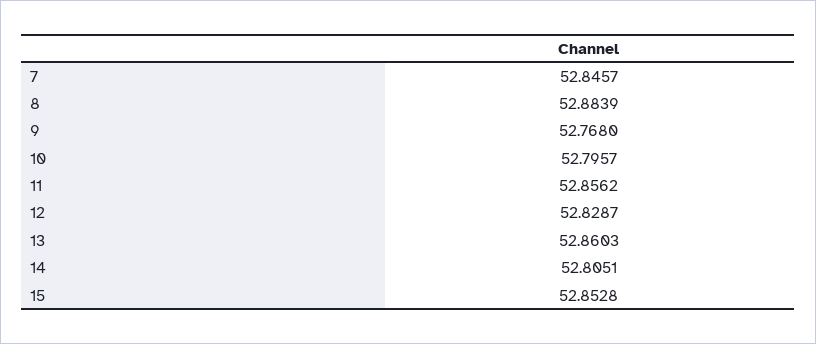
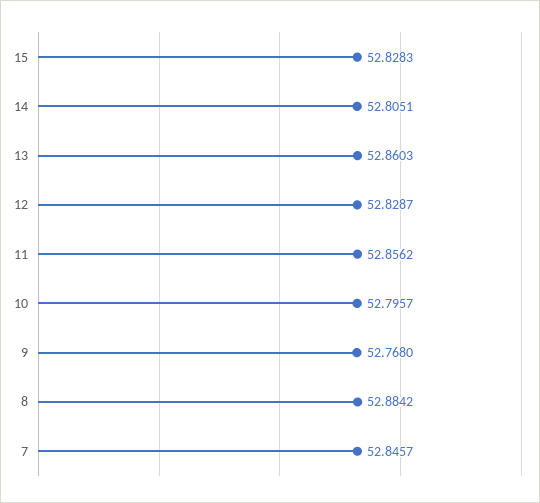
  {
    "7": 52.8457,
-   "8": 52.8839,
+   "8": 52.8842,
    "9": 52.768,
    "10": 52.7957,
    "11": 52.8562,
    "12": 52.8287,
    "13": 52.8603,
    "14": 52.8051,
-   "15": 52.8528
+   "15": 52.8283
  }

